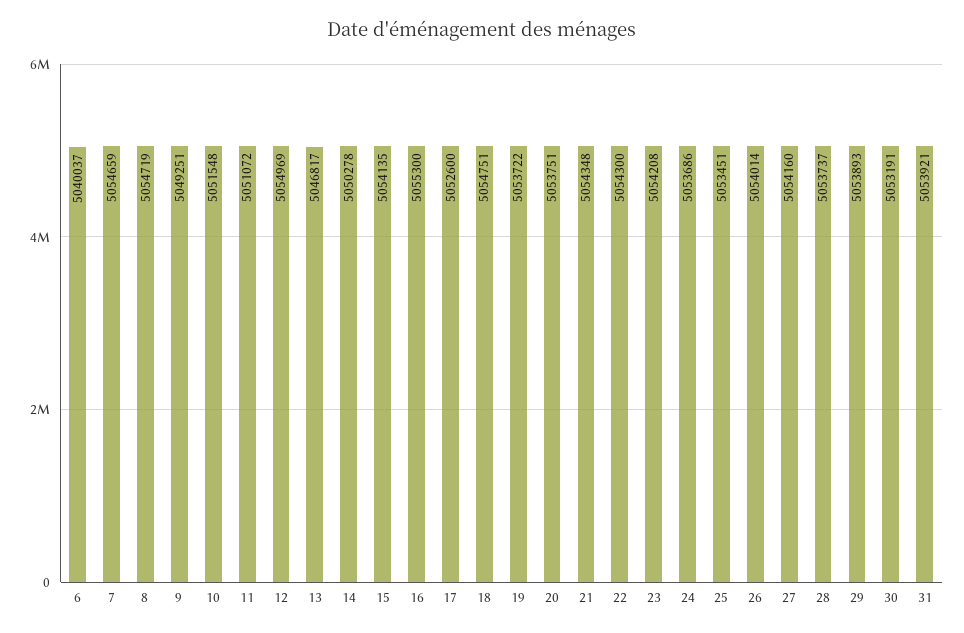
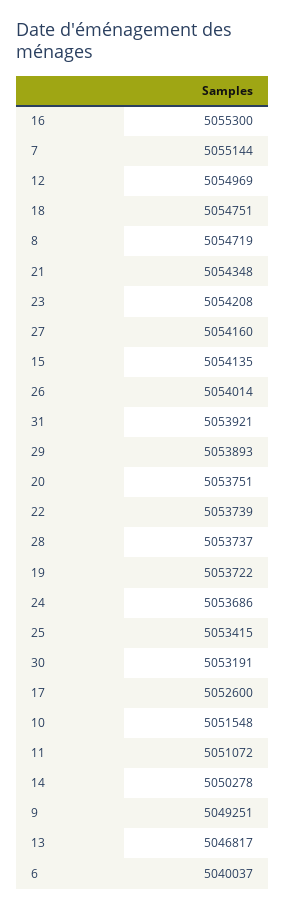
  {
    "6": 5040037,
-   "7": 5054659,
+   "7": 5055144,
    "8": 5054719,
    "9": 5049251,
    "10": 5051548,
    "11": 5051072,
    "12": 5054969,
    "13": 5046817,
    "14": 5050278,
    "15": 5054135,
    "16": 5055300,
    "17": 5052600,
    "18": 5054751,
    "19": 5053722,
    "20": 5053751,
    "21": 5054348,
-   "22": 5054300,
+   "22": 5053739,
    "23": 5054208,
    "24": 5053686,
-   "25": 5053451,
+   "25": 5053415,
    "26": 5054014,
    "27": 5054160,
    "28": 5053737,
    "29": 5053893,
    "30": 5053191,
    "31": 5053921
  }

